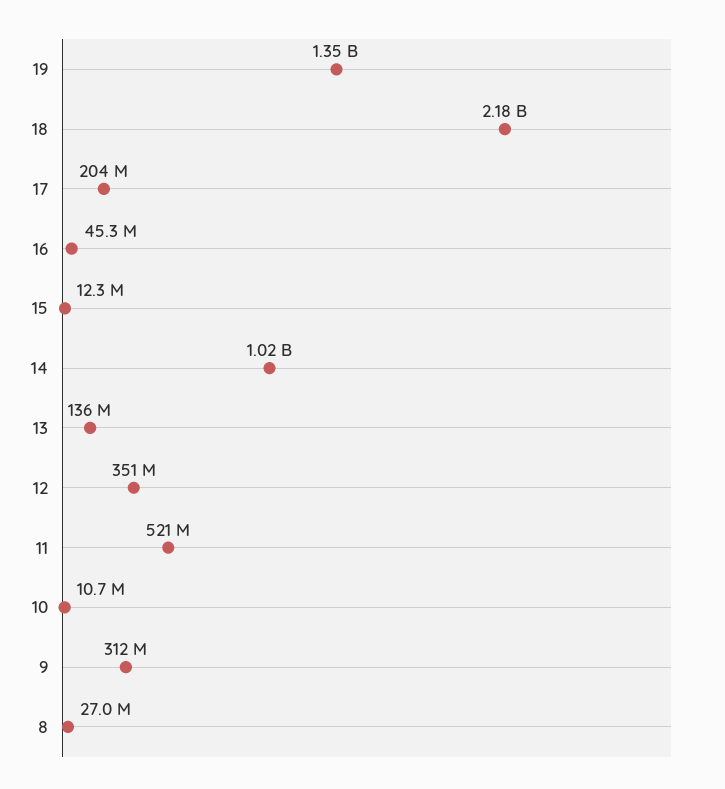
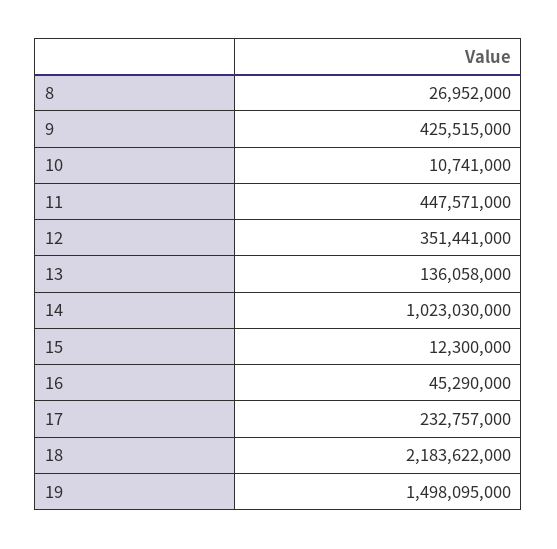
  {
-   "19": 1350000000,
+   "19": 1498095000,
    "18": 2183622000,
-   "17": 204000000,
+   "17": 232757000,
    "16": 45290000,
    "15": 12300000,
    "14": 1023030000,
    "13": 136058000,
    "12": 351441000,
-   "11": 521000000,
+   "11": 447571000,
    "10": 10741000,
-   "9": 312000000,
+   "9": 425515000,
    "8": 26952000
  }

